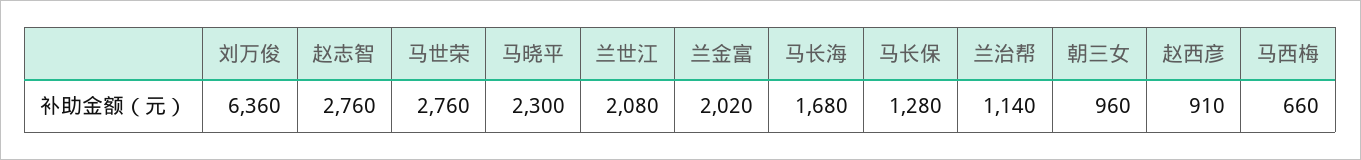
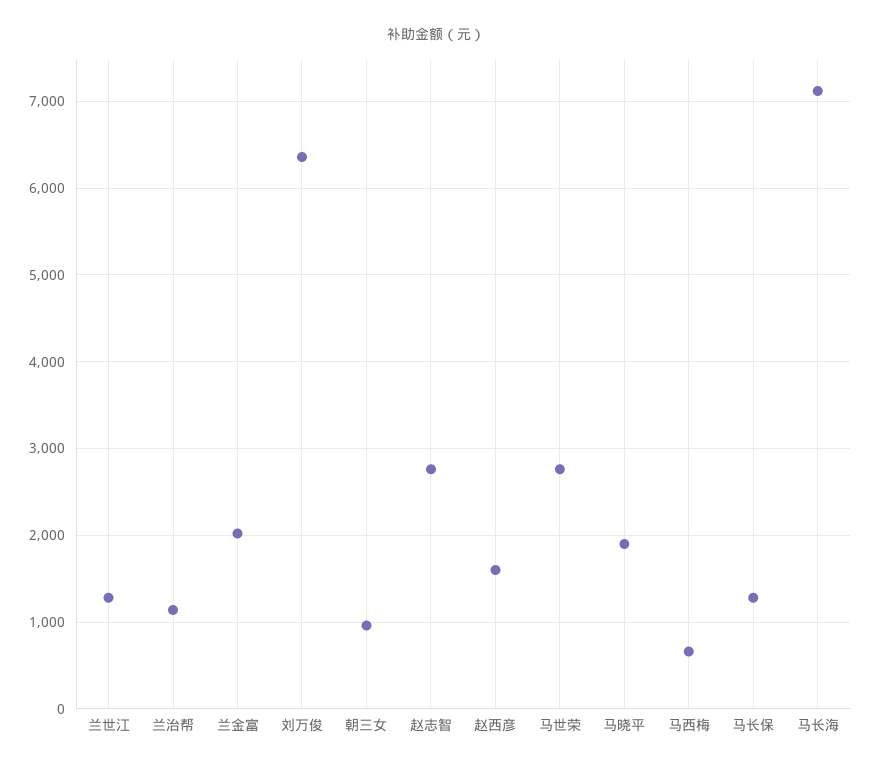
  {
    "刘万俊": 6360,
    "赵志智": 2760,
    "马世荣": 2760,
-   "马晓平": 2300,
+   "马晓平": 1900,
-   "兰世江": 2080,
+   "兰世江": 1300,
    "兰金富": 2020,
-   "马长海": 1680,
+   "马长海": 7100,
    "马长保": 1280,
    "兰治帮": 1140,
    "朝三女": 960,
-   "赵西彦": 910,
+   "赵西彦": 1600,
    "马西梅": 660
  }

